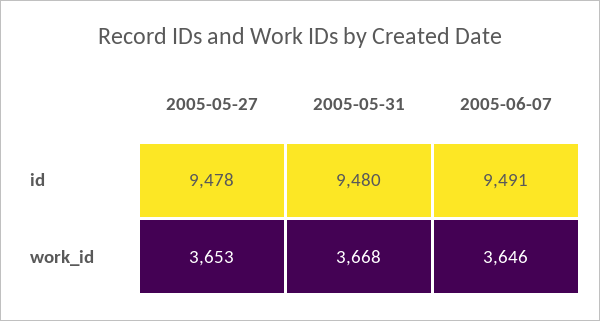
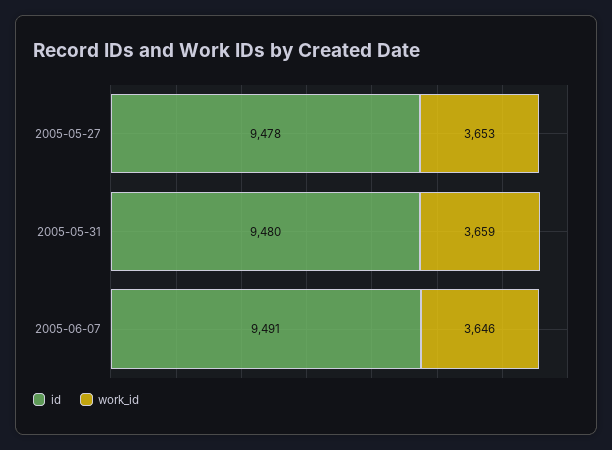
  {
    "id": {
      "2005-05-27": 9478,
      "2005-05-31": 9480,
      "2005-06-07": 9491
    },
    "work_id": {
      "2005-05-27": 3653,
-     "2005-05-31": 3668,
+     "2005-05-31": 3659,
      "2005-06-07": 3646
    }
  }

